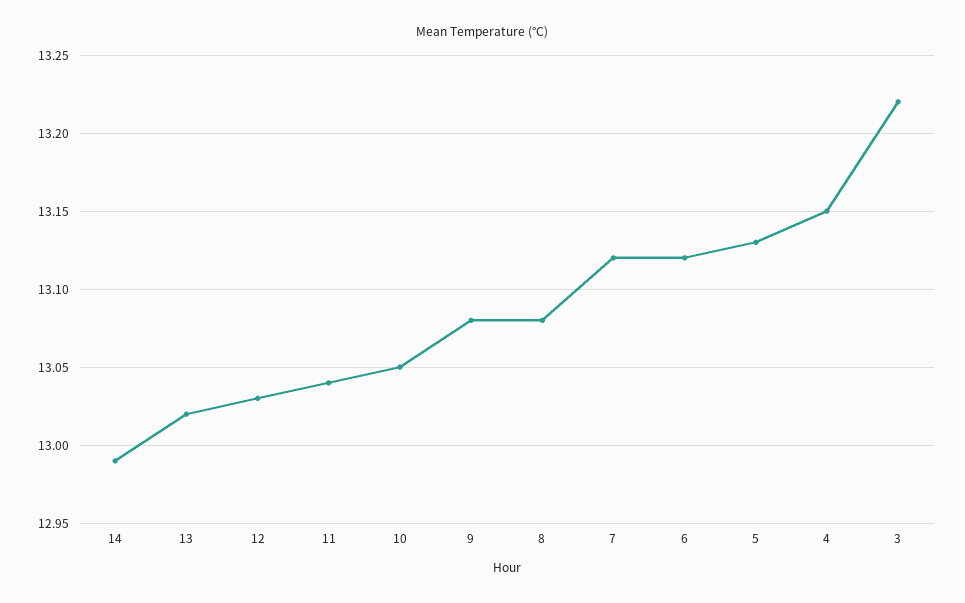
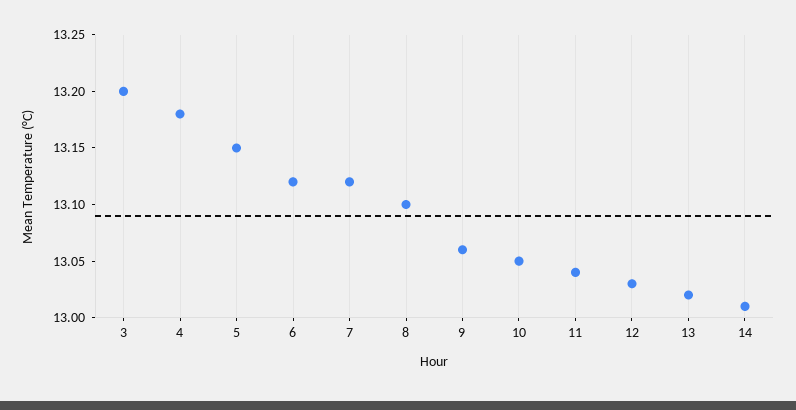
  {
-   "14": 12.99,
+   "14": 13.01,
    "13": 13.02,
    "12": 13.03,
    "11": 13.04,
    "10": 13.05,
-   "9": 13.08,
+   "9": 13.06,
-   "8": 13.08,
+   "8": 13.1,
    "7": 13.12,
    "6": 13.12,
-   "5": 13.13,
+   "5": 13.15,
-   "4": 13.15,
+   "4": 13.18,
-   "3": 13.22
+   "3": 13.2
  }

